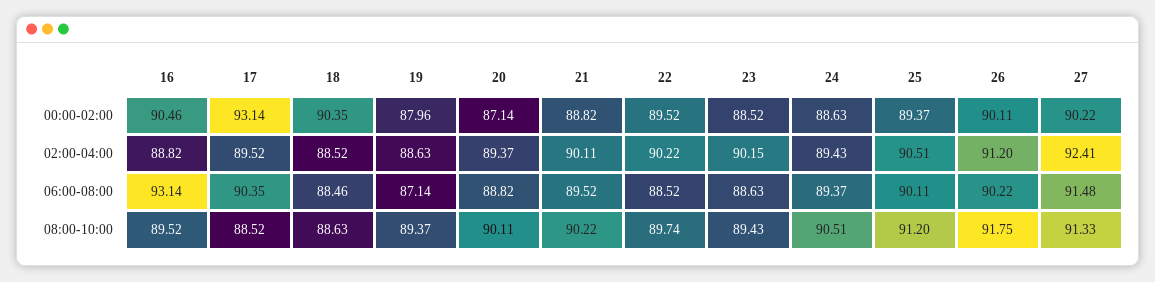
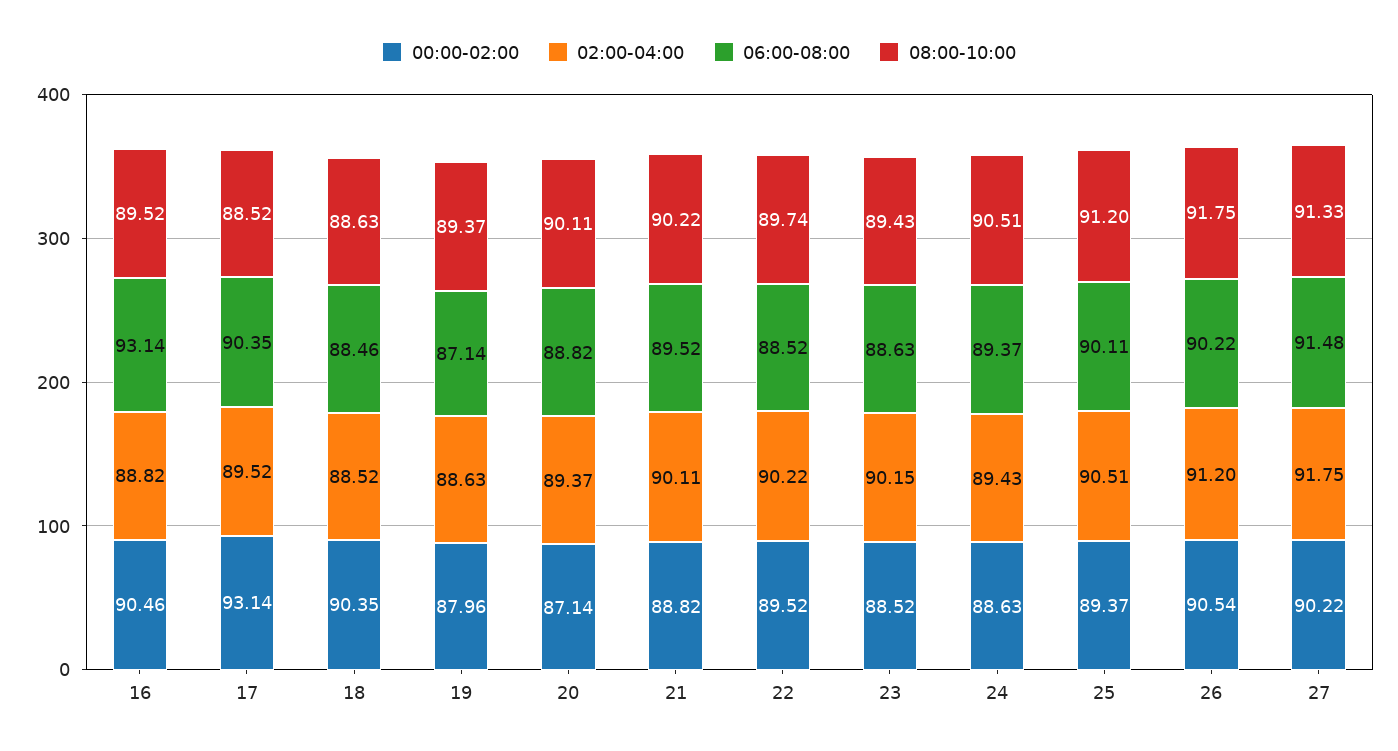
  {
    "00:00-02:00": {
      "16": 90.46,
      "17": 93.14,
      "18": 90.35,
      "19": 87.96,
      "20": 87.14,
      "21": 88.82,
      "22": 89.52,
      "23": 88.52,
      "24": 88.63,
      "25": 89.37,
-     "26": 90.11,
+     "26": 90.54,
      "27": 90.22
    },
    "02:00-04:00": {
      "16": 88.82,
      "17": 89.52,
      "18": 88.52,
      "19": 88.63,
      "20": 89.37,
      "21": 90.11,
      "22": 90.22,
      "23": 90.15,
      "24": 89.43,
      "25": 90.51,
      "26": 91.2,
-     "27": 92.41
+     "27": 91.75
    },
    "06:00-08:00": {
      "16": 93.14,
      "17": 90.35,
      "18": 88.46,
      "19": 87.14,
      "20": 88.82,
      "21": 89.52,
      "22": 88.52,
      "23": 88.63,
      "24": 89.37,
      "25": 90.11,
      "26": 90.22,
      "27": 91.48
    },
    "08:00-10:00": {
      "16": 89.52,
      "17": 88.52,
      "18": 88.63,
      "19": 89.37,
      "20": 90.11,
      "21": 90.22,
      "22": 89.74,
      "23": 89.43,
      "24": 90.51,
      "25": 91.2,
      "26": 91.75,
      "27": 91.33
    }
  }

